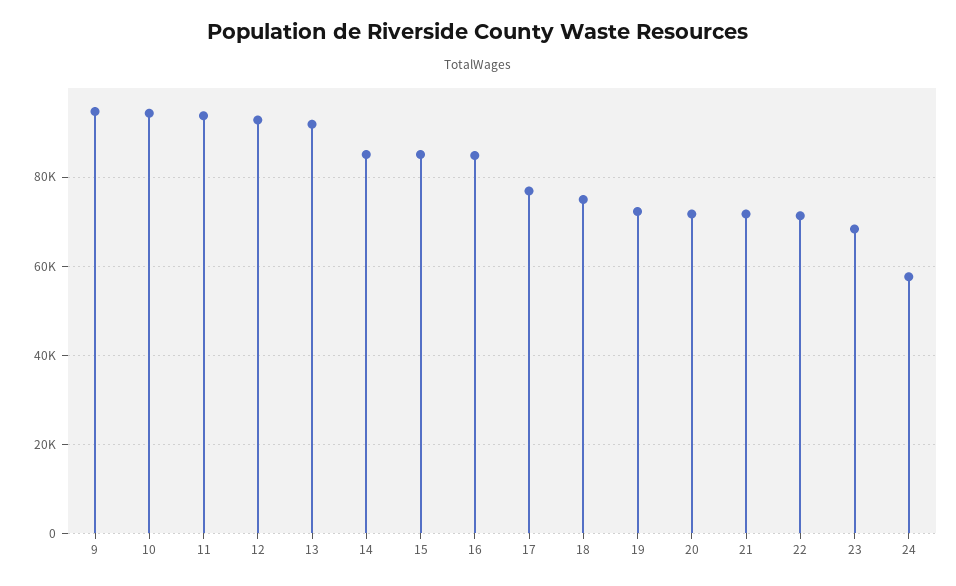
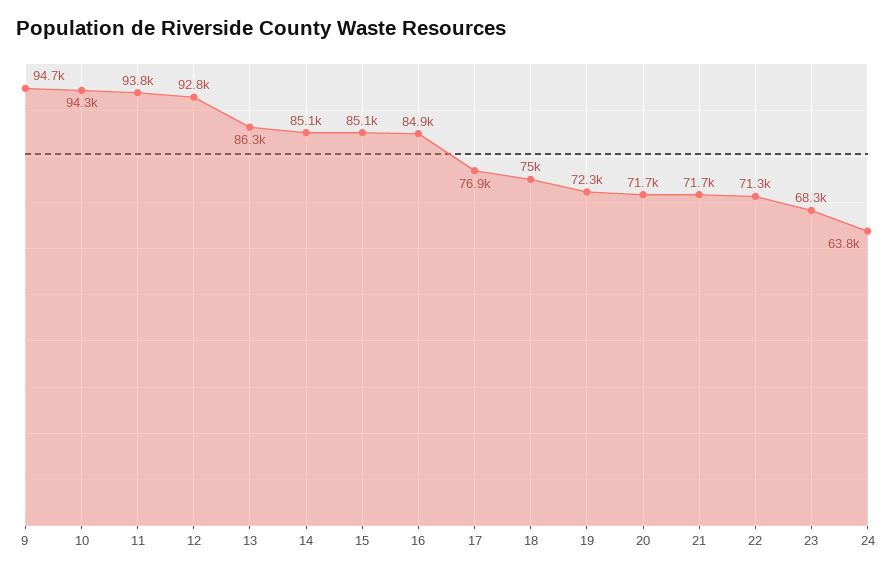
  {
    "9": 94700,
    "10": 94300,
    "11": 93800,
    "12": 92800,
-   "13": 92000,
+   "13": 86300,
    "14": 85100,
    "15": 85100,
    "16": 84900,
    "17": 76900,
    "18": 75000,
    "19": 72300,
    "20": 71700,
    "21": 71700,
    "22": 71300,
    "23": 68300,
-   "24": 58000
+   "24": 63800
  }

